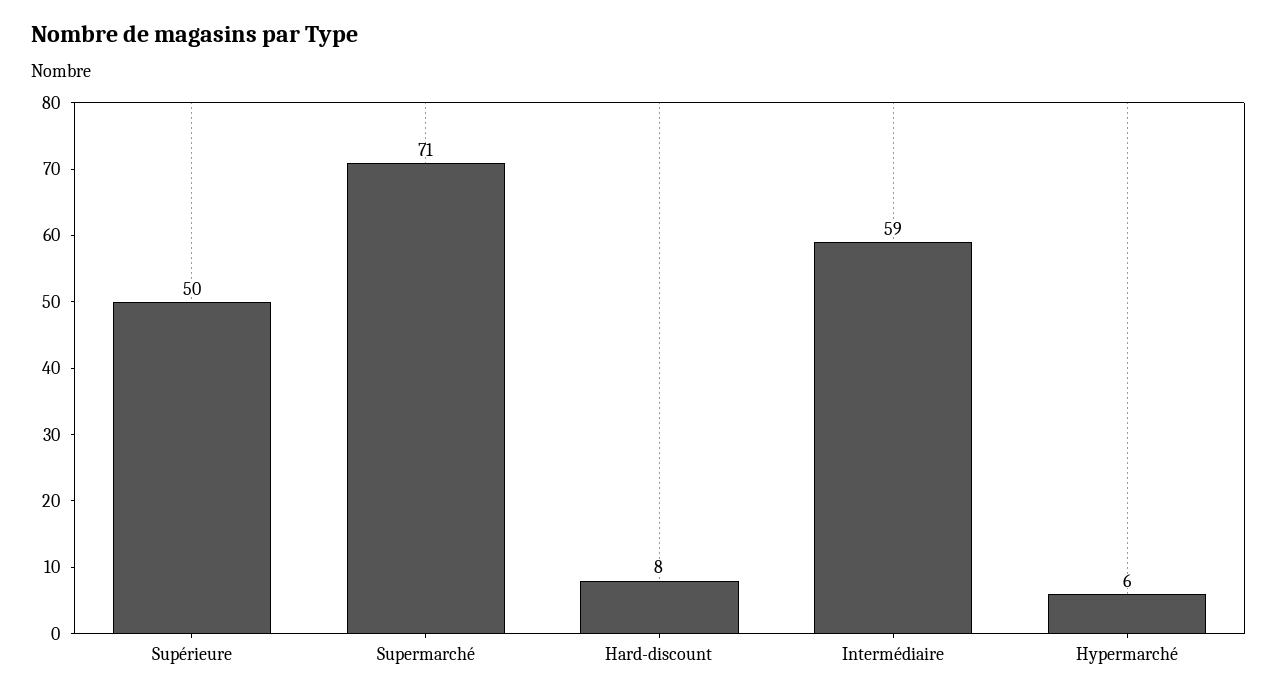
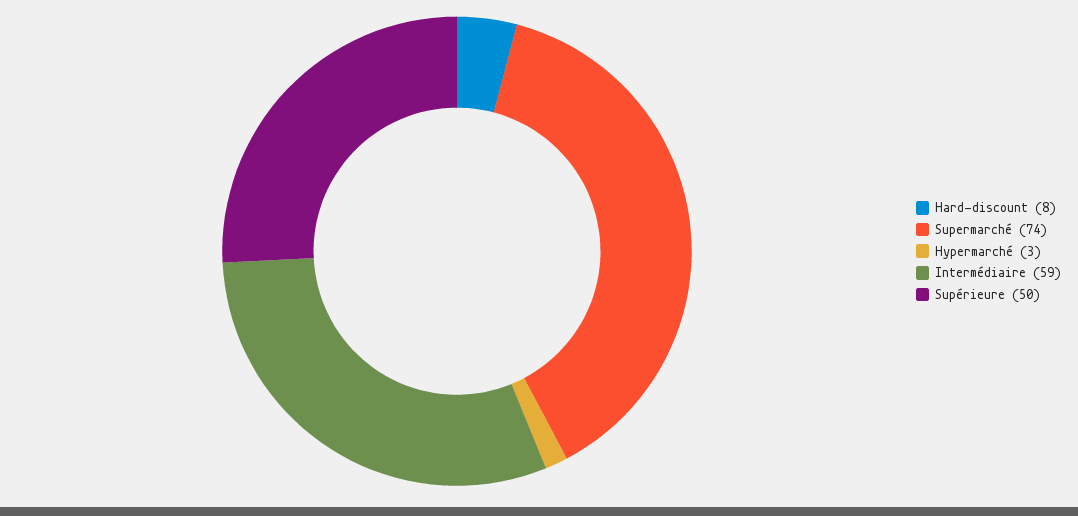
  {
    "Supérieure": 50,
-   "Supermarché": 71,
+   "Supermarché": 74,
    "Hard-discount": 8,
    "Intermédiaire": 59,
-   "Hypermarché": 6
+   "Hypermarché": 3
  }

